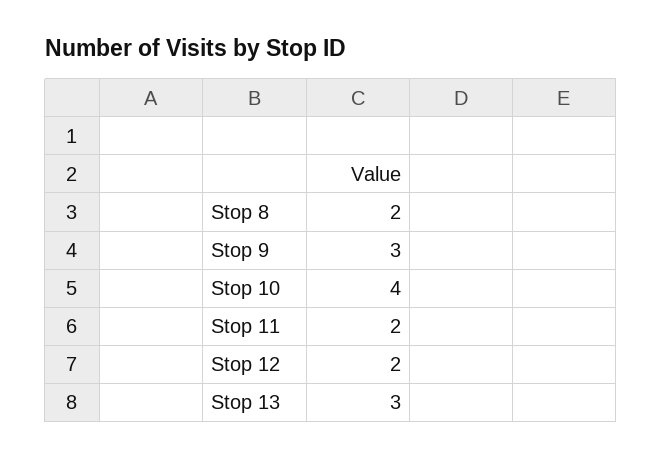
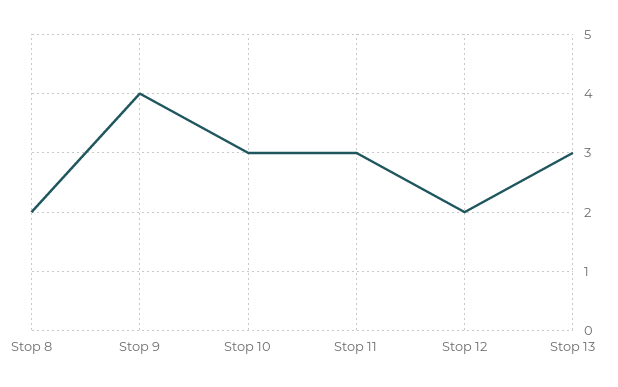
  {
    "Stop 8": 2,
-   "Stop 9": 3,
+   "Stop 9": 4,
-   "Stop 10": 4,
+   "Stop 10": 3,
-   "Stop 11": 2,
+   "Stop 11": 3,
    "Stop 12": 2,
    "Stop 13": 3
  }

